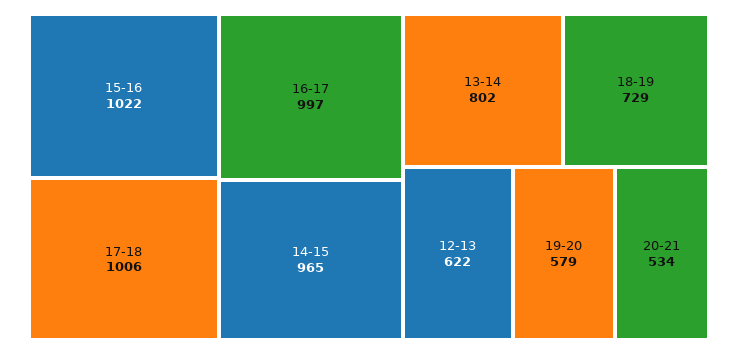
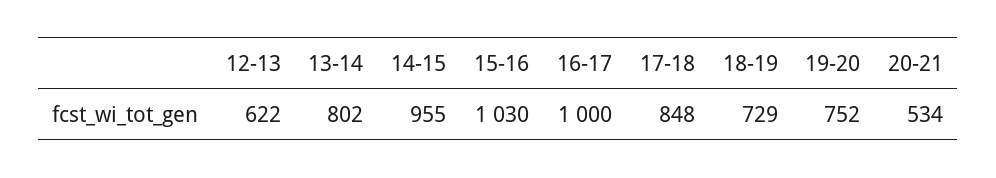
  {
-   "15-16": 1022,
+   "15-16": 1030,
-   "17-18": 1006,
+   "17-18": 848,
-   "16-17": 997,
+   "16-17": 1000,
-   "14-15": 965,
+   "14-15": 955,
    "13-14": 802,
    "18-19": 729,
    "12-13": 622,
-   "19-20": 579,
+   "19-20": 752,
    "20-21": 534
  }

